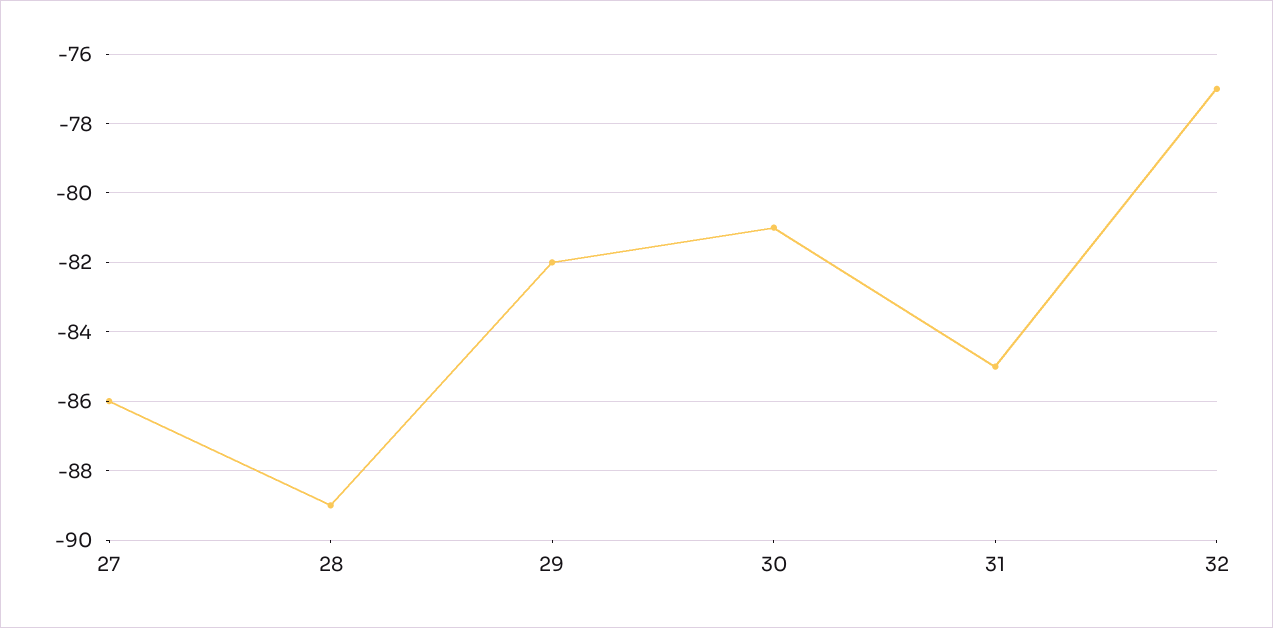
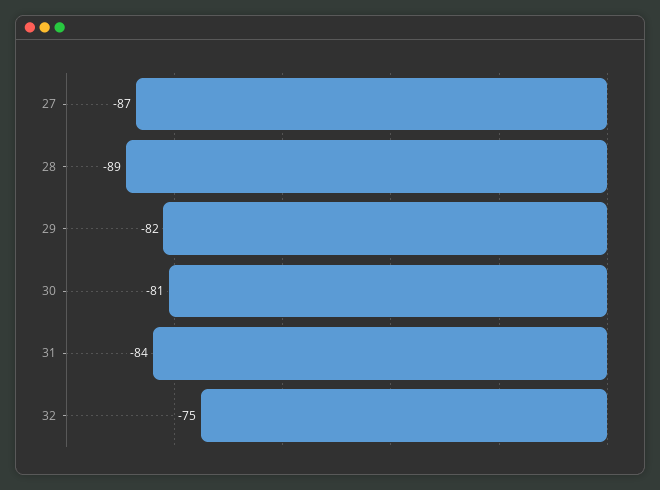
  {
-   "27": -86,
+   "27": -87,
    "28": -89,
    "29": -82,
    "30": -81,
-   "31": -85,
+   "31": -84,
-   "32": -77
+   "32": -75
  }

